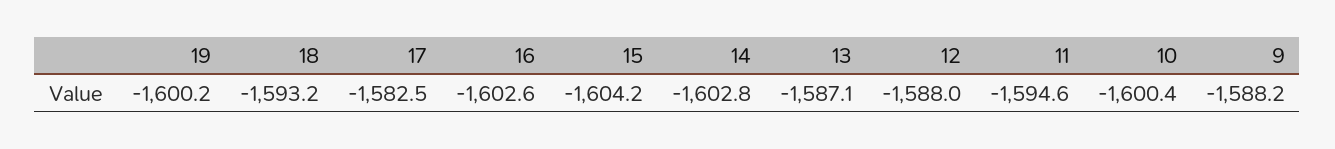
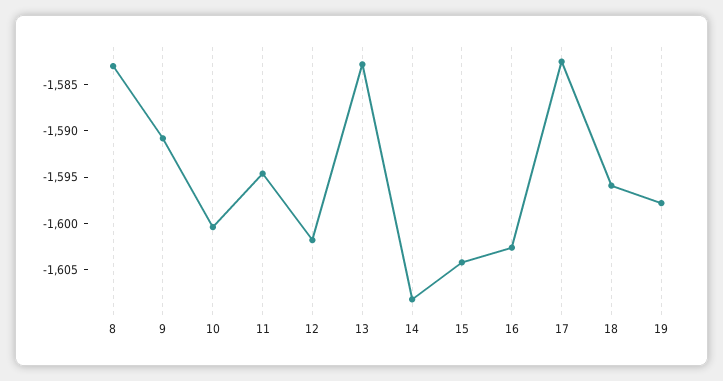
  {
-   "19": -1600.2,
+   "19": -1598,
-   "18": -1593.2,
+   "18": -1596,
    "17": -1582.5,
    "16": -1602.6,
    "15": -1604.2,
-   "14": -1602.8,
+   "14": -1608,
-   "13": -1587.1,
+   "13": -1583,
-   "12": -1588,
+   "12": -1602,
    "11": -1594.6,
    "10": -1600.4,
-   "9": -1588.2
+   "9": -1591,
+   "8": -1583
  }

